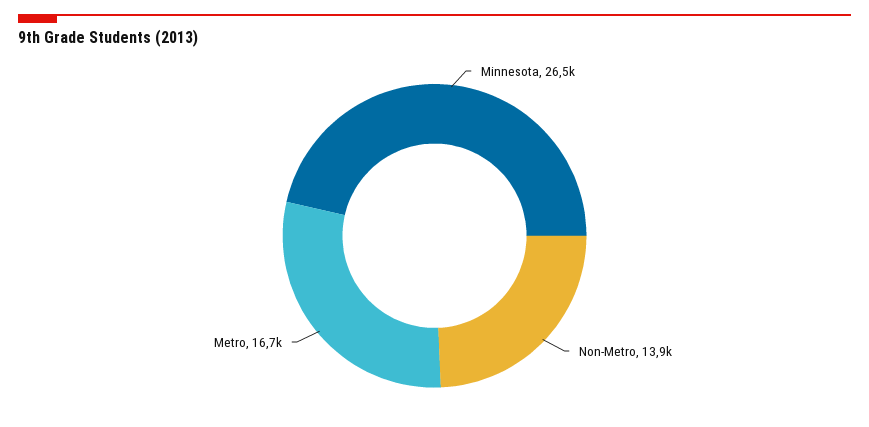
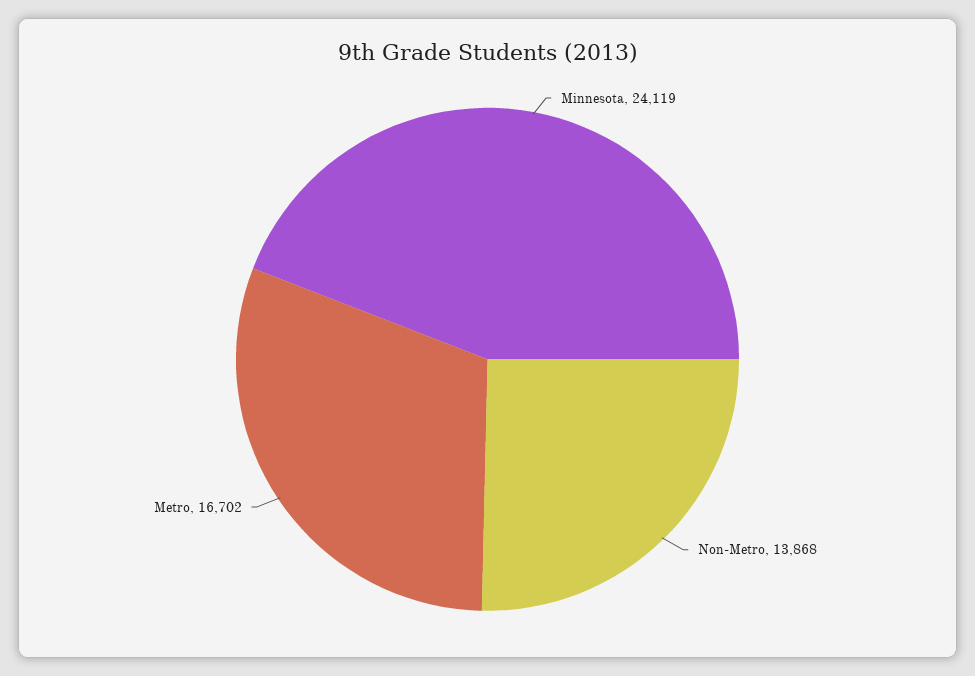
  {
-   "Minnesota": 26500,
+   "Minnesota": 24119,
    "Non-Metro": 13868,
    "Metro": 16702
  }

